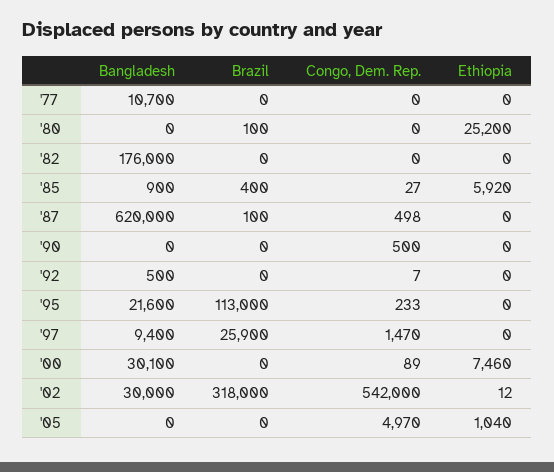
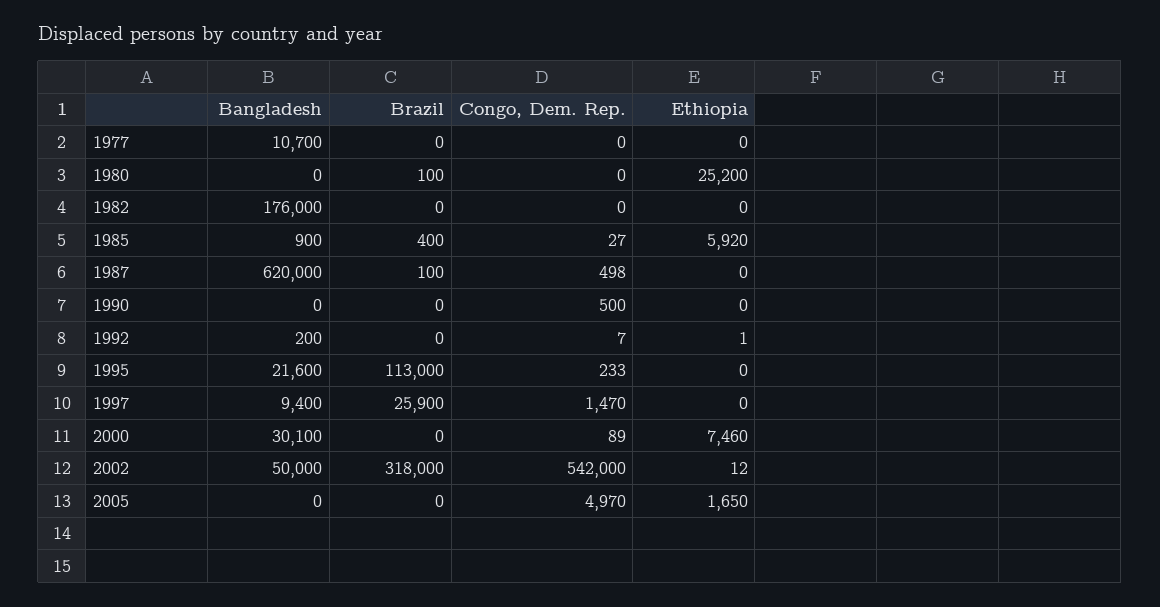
  {
    "Bangladesh": {
      "'77": 10700,
      "'80": 0,
      "'82": 176000,
      "'85": 900,
      "'87": 620000,
      "'90": 0,
-     "'92": 500,
+     "'92": 200,
      "'95": 21600,
      "'97": 9400,
      "'00": 30100,
-     "'02": 30000,
+     "'02": 50000,
      "'05": 0
    },
    "Brazil": {
      "'77": 0,
      "'80": 100,
      "'82": 0,
      "'85": 400,
      "'87": 100,
      "'90": 0,
      "'92": 0,
      "'95": 113000,
      "'97": 25900,
      "'00": 0,
      "'02": 318000,
      "'05": 0
    },
    "Congo, Dem. Rep.": {
      "'77": 0,
      "'80": 0,
      "'82": 0,
      "'85": 27,
      "'87": 498,
      "'90": 500,
      "'92": 7,
      "'95": 233,
      "'97": 1470,
      "'00": 89,
      "'02": 542000,
      "'05": 4970
    },
    "Ethiopia": {
      "'77": 0,
      "'80": 25200,
      "'82": 0,
      "'85": 5920,
      "'87": 0,
      "'90": 0,
-     "'92": 0,
+     "'92": 1,
      "'95": 0,
      "'97": 0,
      "'00": 7460,
      "'02": 12,
-     "'05": 1040
+     "'05": 1650
    }
  }

